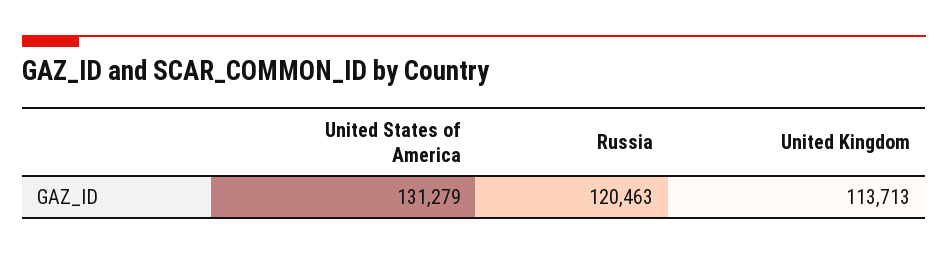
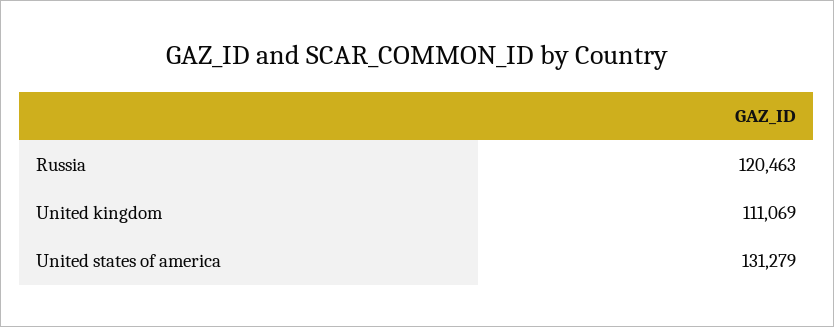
  {
    "United States of America": 131279,
    "Russia": 120463,
-   "United Kingdom": 113713
+   "United Kingdom": 111069
  }

